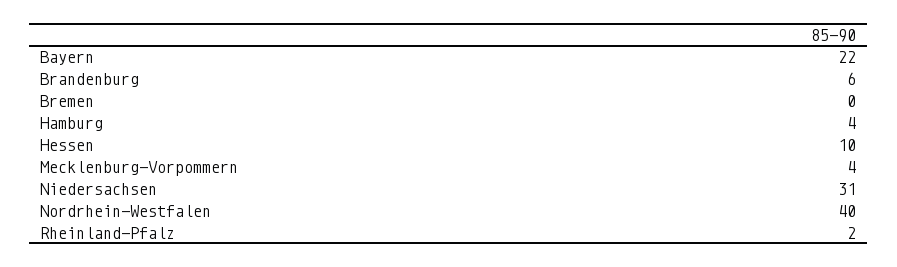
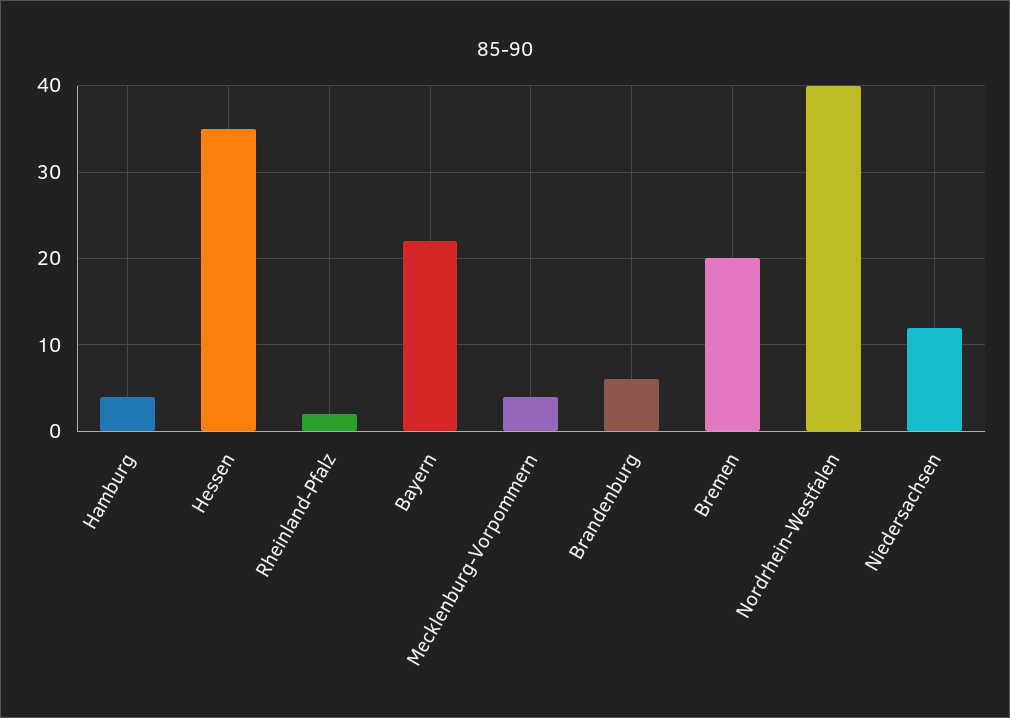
  {
    "Bayern": 22,
    "Brandenburg": 6,
-   "Bremen": 0,
+   "Bremen": 20,
    "Hamburg": 4,
-   "Hessen": 10,
+   "Hessen": 35,
    "Mecklenburg-Vorpommern": 4,
-   "Niedersachsen": 31,
+   "Niedersachsen": 12,
    "Nordrhein-Westfalen": 40,
    "Rheinland-Pfalz": 2
  }

